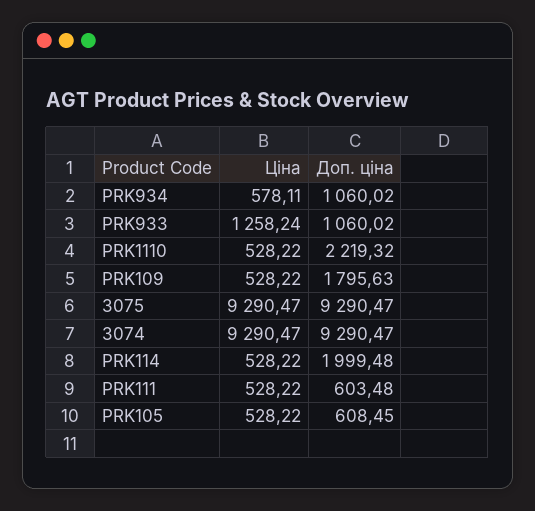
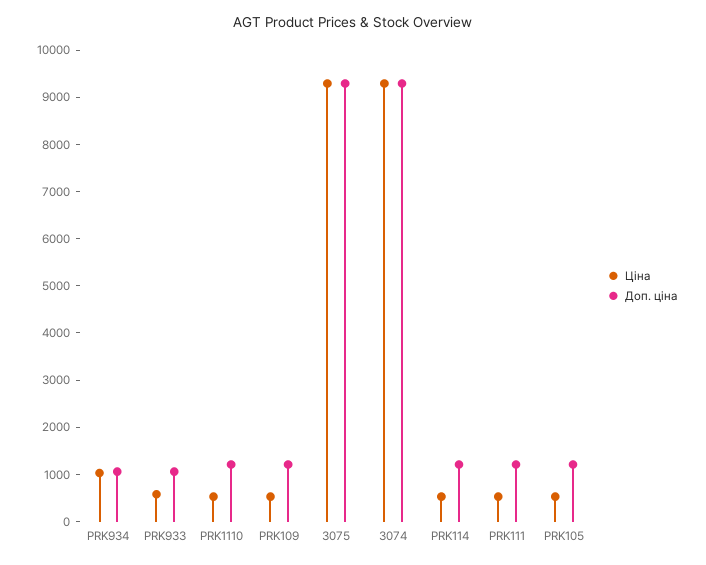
  {
    "Ціна": {
-     "PRK934": 578.11,
+     "PRK934": 1000,
-     "PRK933": 1258.24,
+     "PRK933": 600,
      "PRK1110": 528.22,
      "PRK109": 528.22,
      "3075": 9290.47,
      "3074": 9290.47,
      "PRK114": 528.22,
      "PRK111": 528.22,
      "PRK105": 528.22
    },
    "Доп. ціна": {
      "PRK934": 1060.02,
      "PRK933": 1060.02,
-     "PRK1110": 2219.32,
+     "PRK1110": 1200,
-     "PRK109": 1795.63,
+     "PRK109": 1200,
      "3075": 9290.47,
      "3074": 9290.47,
-     "PRK114": 1999.48,
+     "PRK114": 1200,
-     "PRK111": 603.48,
+     "PRK111": 1200,
-     "PRK105": 608.45
+     "PRK105": 1200
    }
  }

